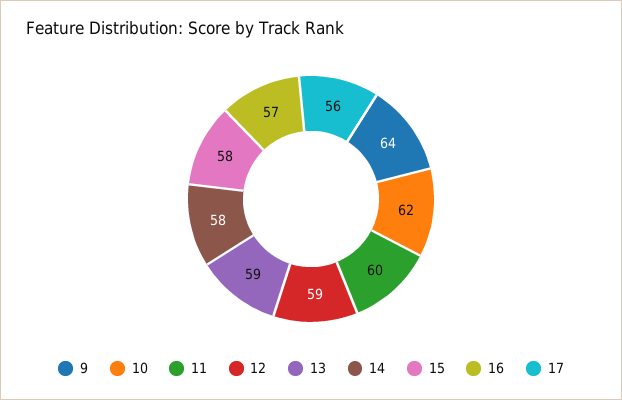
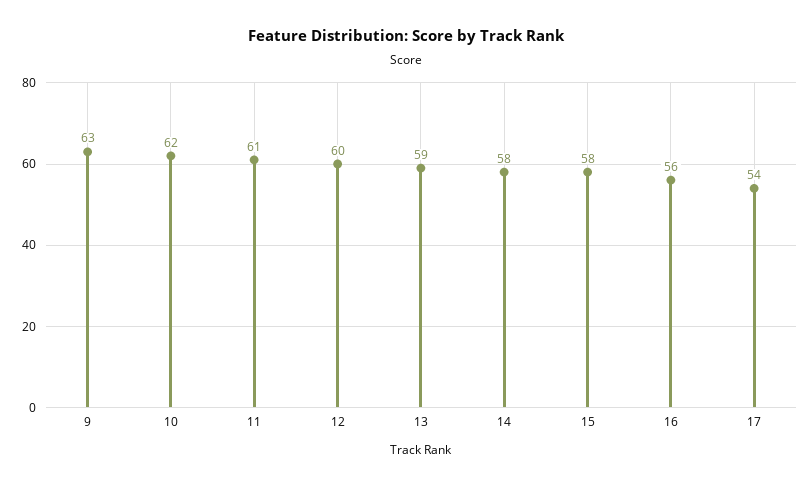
  {
-   "9": 64,
+   "9": 63,
    "10": 62,
-   "11": 60,
+   "11": 61,
-   "12": 59,
+   "12": 60,
    "13": 59,
    "14": 58,
    "15": 58,
-   "16": 57,
+   "16": 56,
-   "17": 56
+   "17": 54
  }

